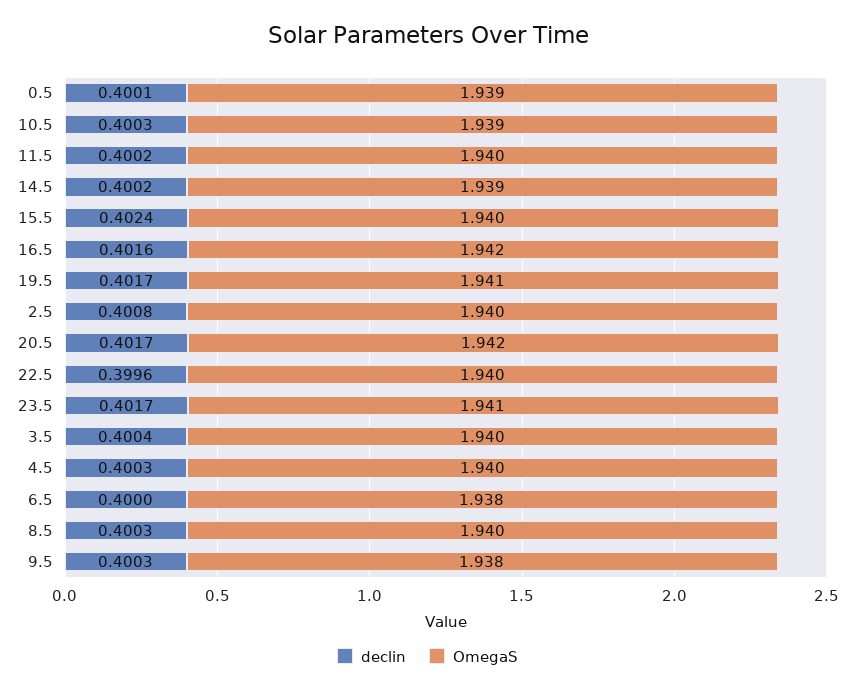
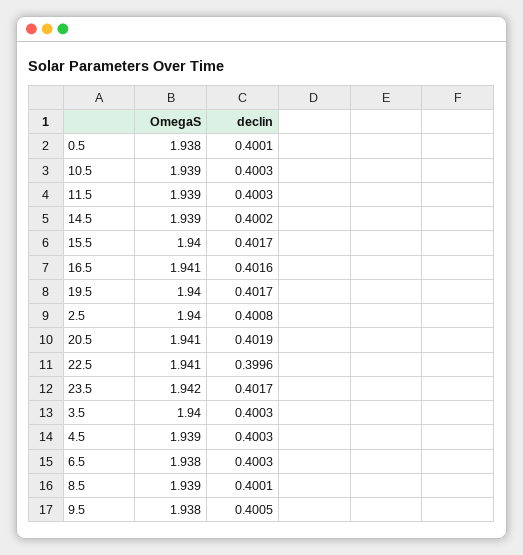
  {
    "declin": {
      "0.5": 0.4001,
      "10.5": 0.4003,
-     "11.5": 0.4002,
+     "11.5": 0.4003,
      "14.5": 0.4002,
-     "15.5": 0.4024,
+     "15.5": 0.4017,
      "16.5": 0.4016,
      "19.5": 0.4017,
      "2.5": 0.4008,
-     "20.5": 0.4017,
+     "20.5": 0.4019,
      "22.5": 0.3996,
      "23.5": 0.4017,
-     "3.5": 0.4004,
+     "3.5": 0.4003,
      "4.5": 0.4003,
-     "6.5": 0.4,
+     "6.5": 0.4003,
-     "8.5": 0.4003,
+     "8.5": 0.4001,
-     "9.5": 0.4003
+     "9.5": 0.4005
    },
    "OmegaS": {
-     "0.5": 1.939,
+     "0.5": 1.938,
      "10.5": 1.939,
-     "11.5": 1.94,
+     "11.5": 1.939,
      "14.5": 1.939,
      "15.5": 1.94,
-     "16.5": 1.942,
+     "16.5": 1.941,
-     "19.5": 1.941,
+     "19.5": 1.94,
      "2.5": 1.94,
-     "20.5": 1.942,
+     "20.5": 1.941,
-     "22.5": 1.94,
+     "22.5": 1.941,
-     "23.5": 1.941,
+     "23.5": 1.942,
      "3.5": 1.94,
-     "4.5": 1.94,
+     "4.5": 1.939,
      "6.5": 1.938,
-     "8.5": 1.94,
+     "8.5": 1.939,
      "9.5": 1.938
    }
  }

